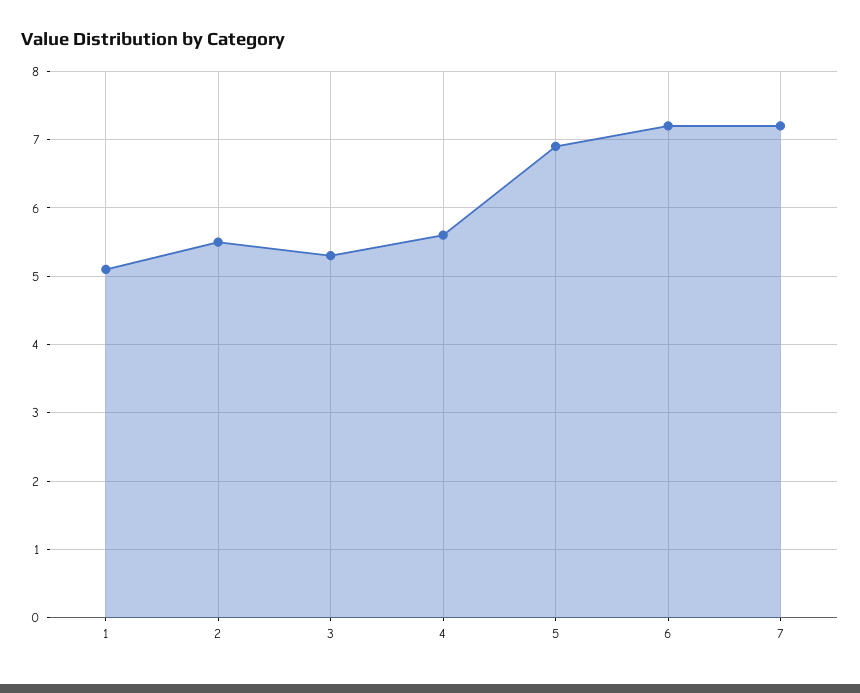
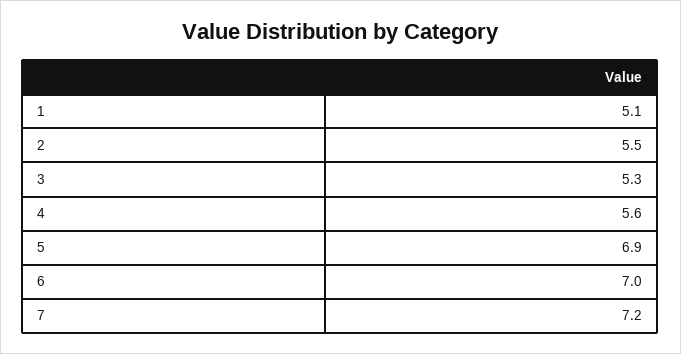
  {
    "1": 5.1,
    "2": 5.5,
    "3": 5.3,
    "4": 5.6,
    "5": 6.9,
-   "6": 7.2,
+   "6": 7,
    "7": 7.2
  }

